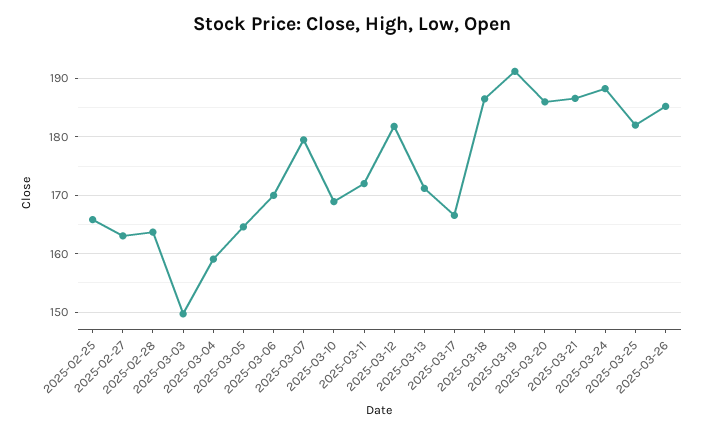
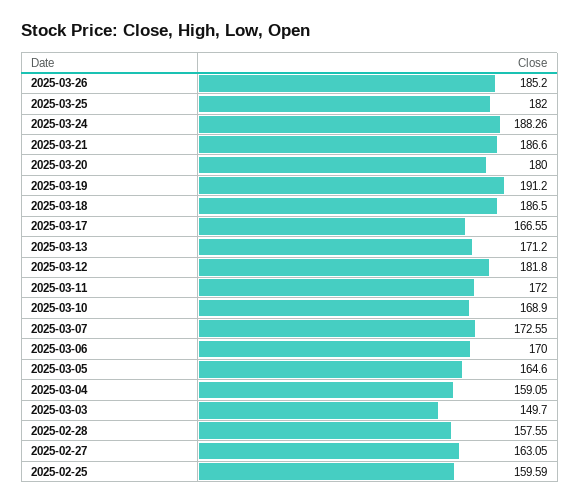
  {
-   "2025-02-25": 166,
+   "2025-02-25": 159.59,
    "2025-02-27": 163.05,
-   "2025-02-28": 164,
+   "2025-02-28": 157.55,
    "2025-03-03": 149.7,
    "2025-03-04": 159.05,
    "2025-03-05": 164.6,
    "2025-03-06": 170,
-   "2025-03-07": 180,
+   "2025-03-07": 172.55,
    "2025-03-10": 168.9,
    "2025-03-11": 172,
    "2025-03-12": 181.8,
    "2025-03-13": 171.2,
    "2025-03-17": 166.55,
    "2025-03-18": 186.5,
    "2025-03-19": 191.2,
-   "2025-03-20": 186,
+   "2025-03-20": 180,
    "2025-03-21": 186.6,
    "2025-03-24": 188.26,
    "2025-03-25": 182,
    "2025-03-26": 185.2
  }

